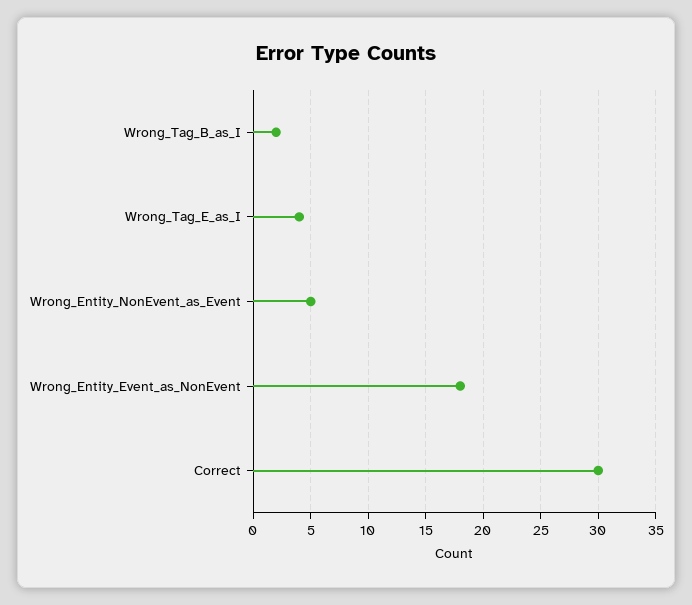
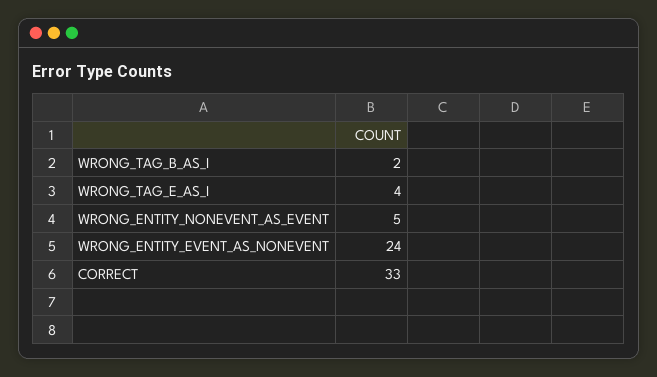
  {
    "Wrong_Tag_B_as_I": 2,
    "Wrong_Tag_E_as_I": 4,
    "Wrong_Entity_NonEvent_as_Event": 5,
-   "Wrong_Entity_Event_as_NonEvent": 18,
+   "Wrong_Entity_Event_as_NonEvent": 24,
-   "Correct": 30
+   "Correct": 33
  }

